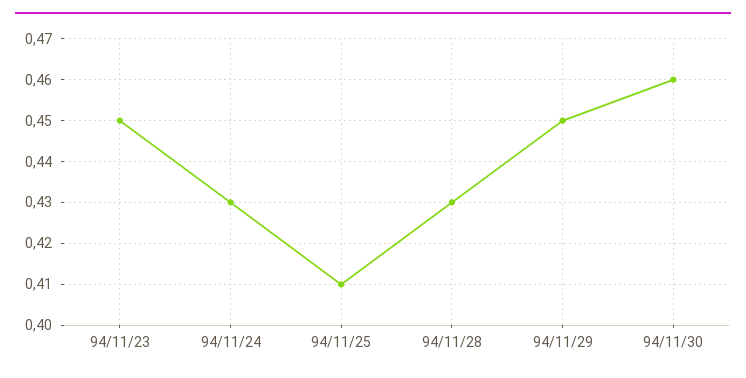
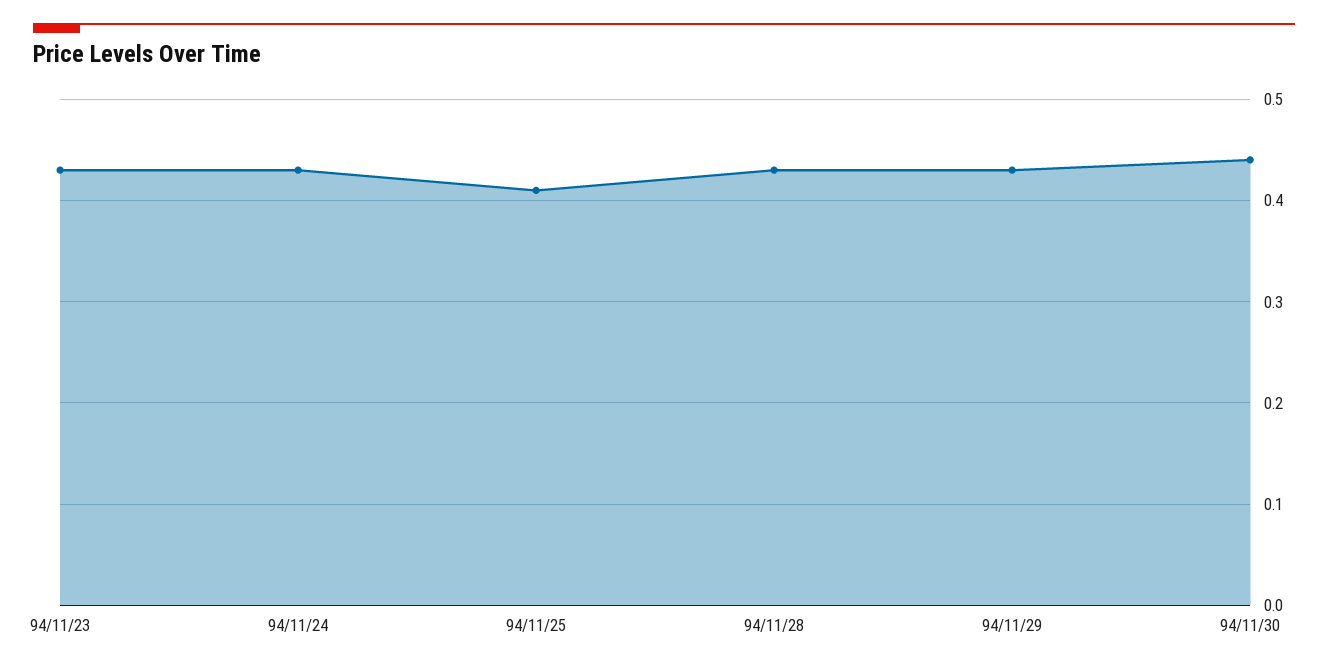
  {
-   "94/11/23": 0.45,
+   "94/11/23": 0.43,
    "94/11/24": 0.43,
    "94/11/25": 0.41,
    "94/11/28": 0.43,
-   "94/11/29": 0.45,
+   "94/11/29": 0.43,
-   "94/11/30": 0.46
+   "94/11/30": 0.44
  }

